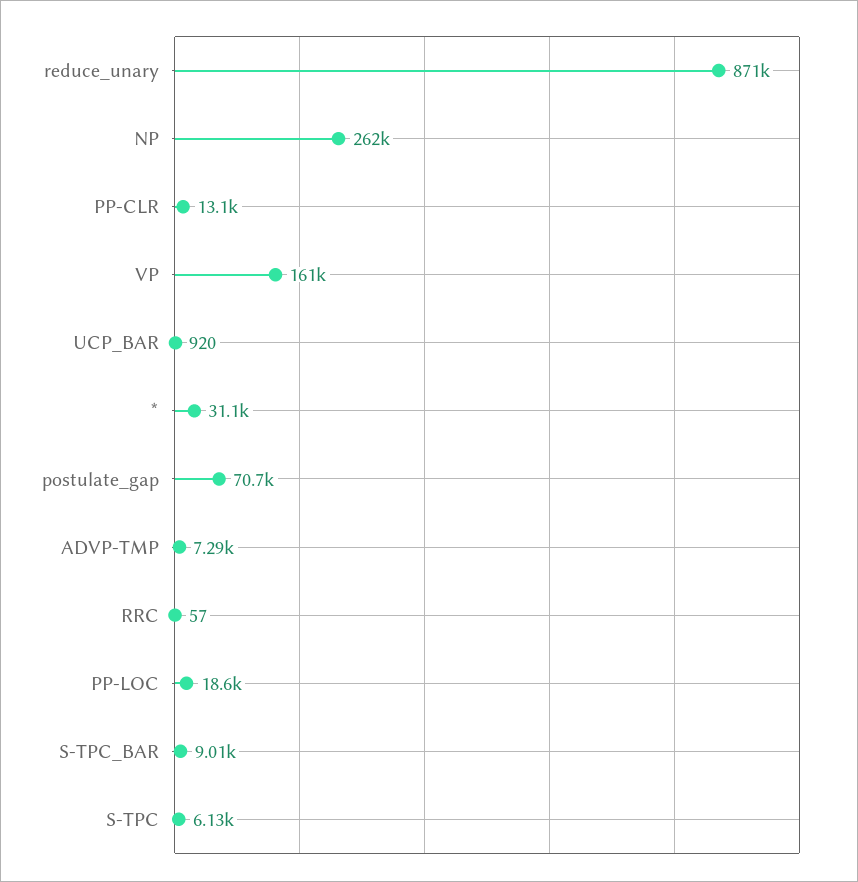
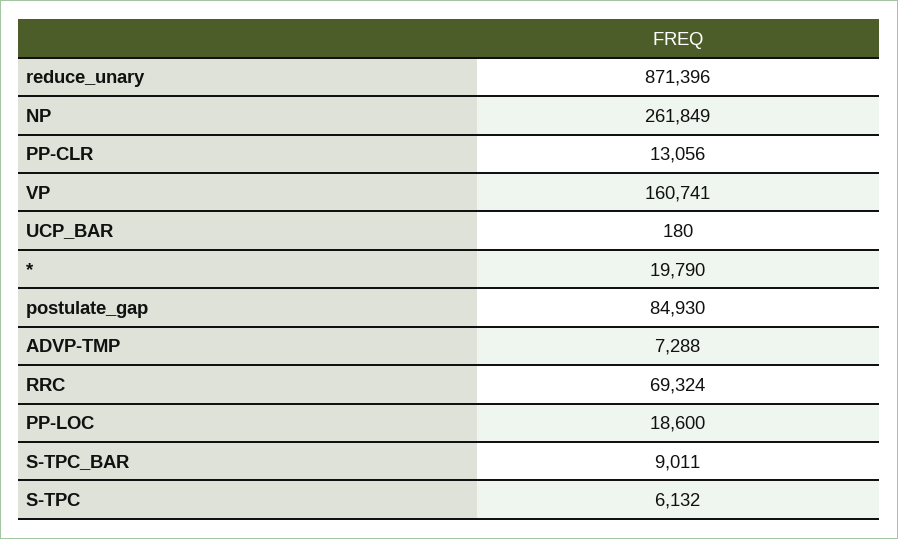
  {
    "reduce_unary": 871396,
    "NP": 261849,
    "PP-CLR": 13056,
    "VP": 160741,
-   "UCP_BAR": 920,
+   "UCP_BAR": 180,
-   "*": 31100,
+   "*": 19790,
-   "postulate_gap": 70700,
+   "postulate_gap": 84930,
    "ADVP-TMP": 7288,
-   "RRC": 57,
+   "RRC": 69324,
    "PP-LOC": 18600,
    "S-TPC_BAR": 9011,
    "S-TPC": 6132
  }

